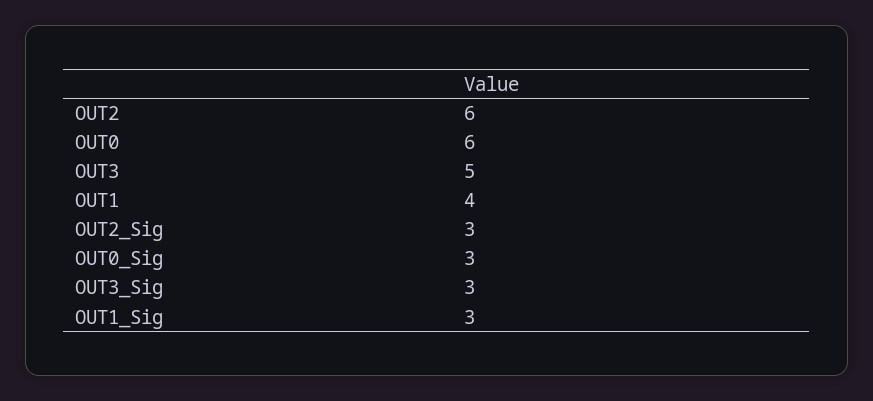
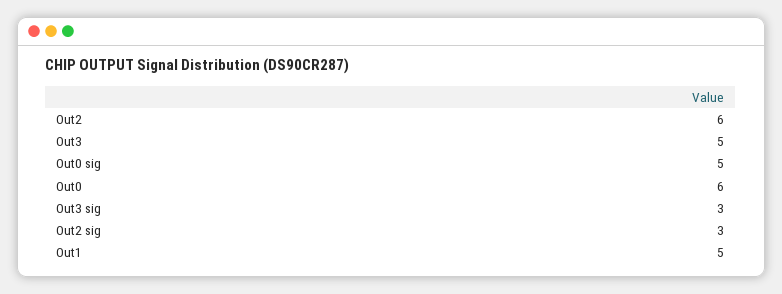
  {
    "OUT2": 6,
    "OUT0": 6,
    "OUT3": 5,
-   "OUT1": 4,
+   "OUT1": 5,
    "OUT2_Sig": 3,
-   "OUT0_Sig": 3,
+   "OUT0_Sig": 5,
-   "OUT3_Sig": 3,
+   "OUT3_Sig": 3
-   "OUT1_Sig": 3
  }

